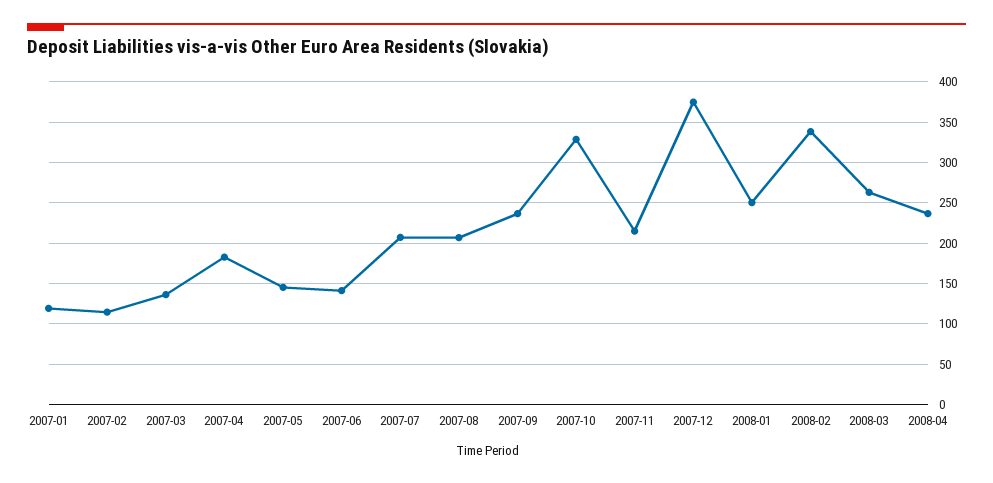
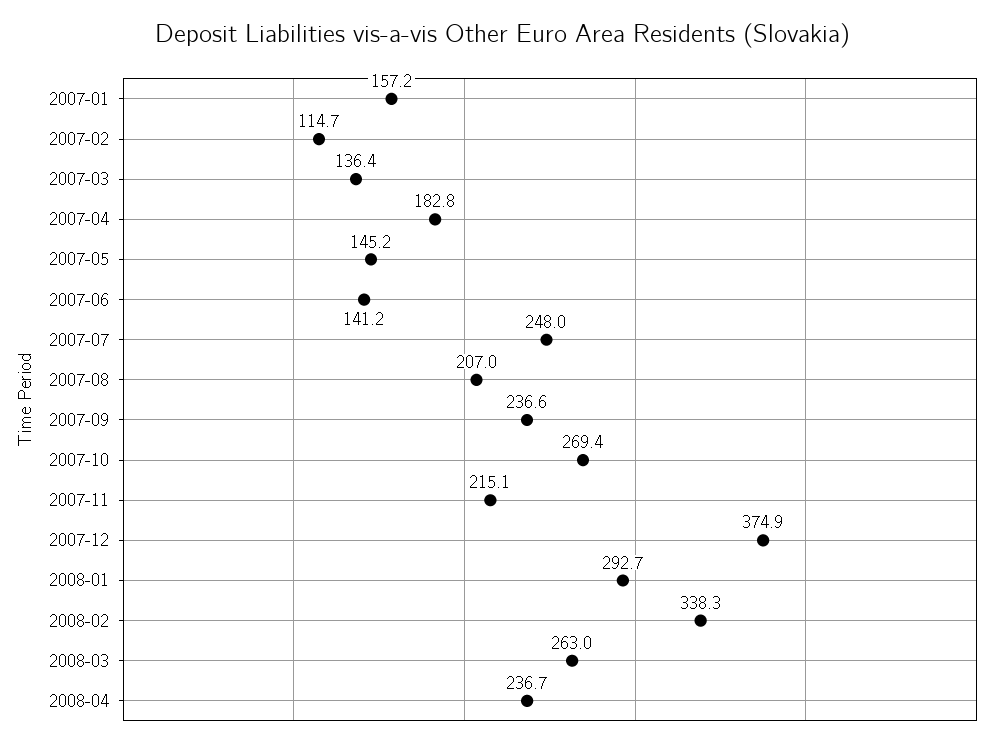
  {
-   "2007-01": 120,
+   "2007-01": 157.2,
    "2007-02": 114.7,
    "2007-03": 136.4,
    "2007-04": 182.8,
    "2007-05": 145.2,
    "2007-06": 141.2,
-   "2007-07": 210,
+   "2007-07": 248,
    "2007-08": 207,
    "2007-09": 236.6,
-   "2007-10": 330,
+   "2007-10": 269.4,
    "2007-11": 215.1,
    "2007-12": 374.9,
-   "2008-01": 250,
+   "2008-01": 292.7,
    "2008-02": 338.3,
    "2008-03": 263,
    "2008-04": 236.7
  }

